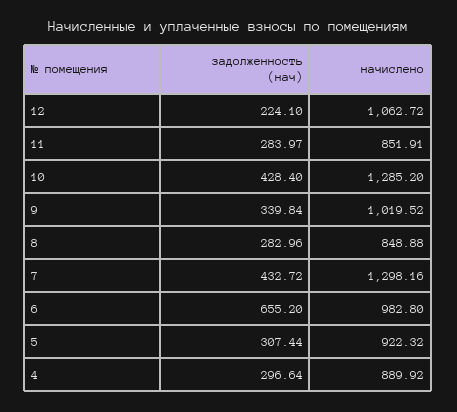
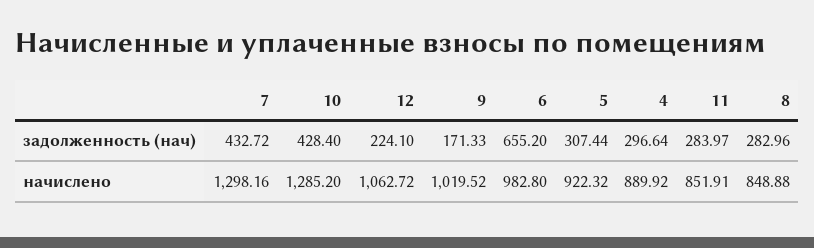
  {
    "задолженность (нач)": {
      "12": 224.1,
      "11": 283.97,
      "10": 428.4,
-     "9": 339.84,
+     "9": 171.33,
      "8": 282.96,
      "7": 432.72,
      "6": 655.2,
      "5": 307.44,
      "4": 296.64
    },
    "начислено": {
      "12": 1062.72,
      "11": 851.91,
      "10": 1285.2,
      "9": 1019.52,
      "8": 848.88,
      "7": 1298.16,
      "6": 982.8,
      "5": 922.32,
      "4": 889.92
    }
  }

